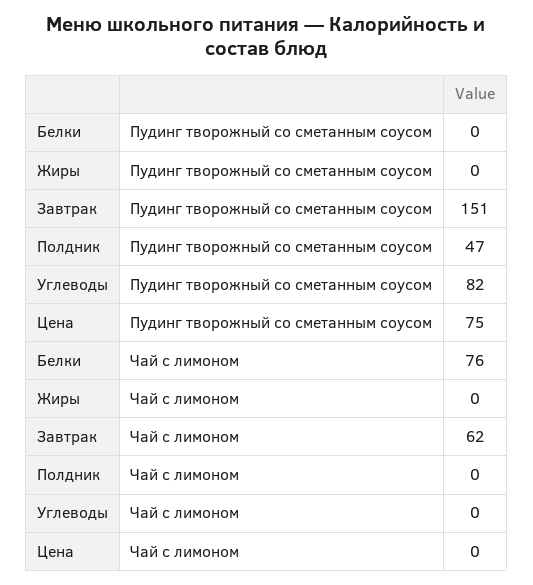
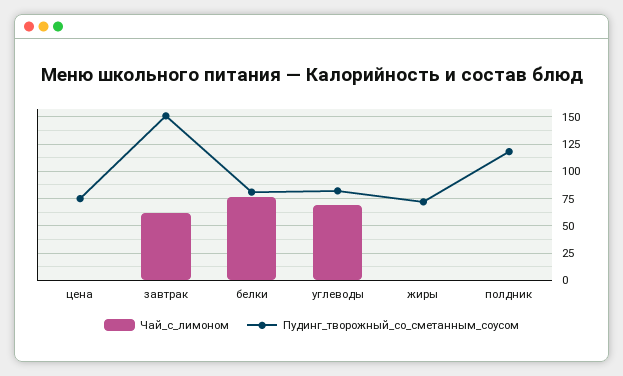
  {
    "Пудинг творожный со сметанным соусом": {
-     "Белки": 0,
+     "Белки": 75,
-     "Жиры": 0,
+     "Жиры": 75,
      "Завтрак": 151,
-     "Полдник": 47,
+     "Полдник": 125,
      "Углеводы": 82,
      "Цена": 75
    },
    "Чай с лимоном": {
      "Белки": 76,
      "Жиры": 0,
      "Завтрак": 62,
      "Полдник": 0,
-     "Углеводы": 0,
+     "Углеводы": 75,
      "Цена": 0
    }
  }

